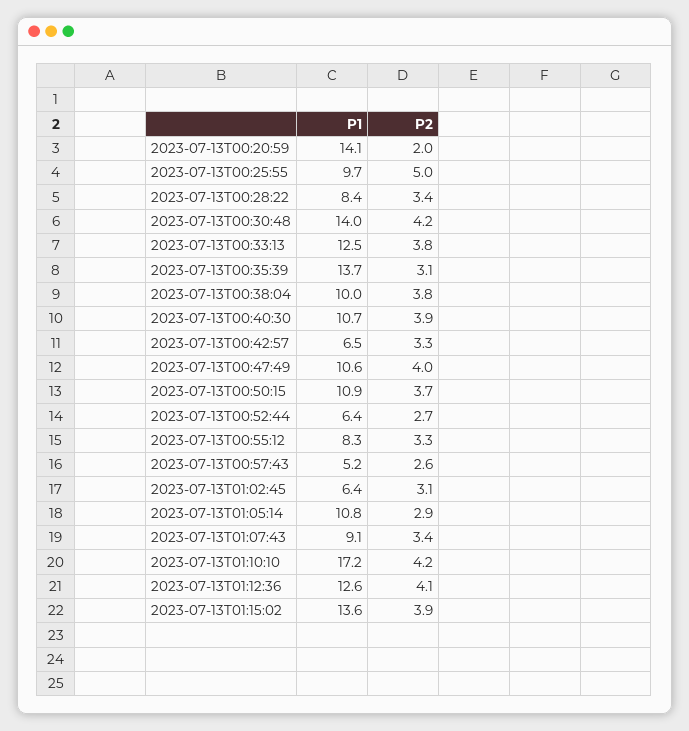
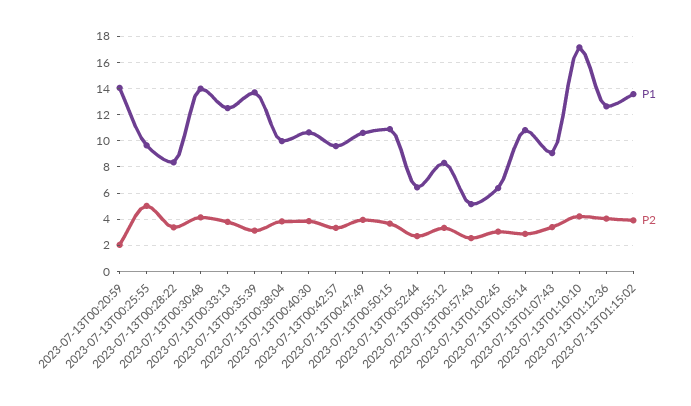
  {
    "P1": {
      "2023-07-13T00:20:59": 14.1,
      "2023-07-13T00:25:55": 9.7,
      "2023-07-13T00:28:22": 8.4,
      "2023-07-13T00:30:48": 14,
      "2023-07-13T00:33:13": 12.5,
      "2023-07-13T00:35:39": 13.7,
      "2023-07-13T00:38:04": 10,
      "2023-07-13T00:40:30": 10.7,
-     "2023-07-13T00:42:57": 6.5,
+     "2023-07-13T00:42:57": 9.5,
      "2023-07-13T00:47:49": 10.6,
      "2023-07-13T00:50:15": 10.9,
      "2023-07-13T00:52:44": 6.4,
      "2023-07-13T00:55:12": 8.3,
      "2023-07-13T00:57:43": 5.2,
      "2023-07-13T01:02:45": 6.4,
      "2023-07-13T01:05:14": 10.8,
      "2023-07-13T01:07:43": 9.1,
      "2023-07-13T01:10:10": 17.2,
      "2023-07-13T01:12:36": 12.6,
      "2023-07-13T01:15:02": 13.6
    },
    "P2": {
      "2023-07-13T00:20:59": 2,
      "2023-07-13T00:25:55": 5,
      "2023-07-13T00:28:22": 3.4,
      "2023-07-13T00:30:48": 4.2,
      "2023-07-13T00:33:13": 3.8,
      "2023-07-13T00:35:39": 3.1,
      "2023-07-13T00:38:04": 3.8,
      "2023-07-13T00:40:30": 3.9,
      "2023-07-13T00:42:57": 3.3,
      "2023-07-13T00:47:49": 4,
      "2023-07-13T00:50:15": 3.7,
      "2023-07-13T00:52:44": 2.7,
      "2023-07-13T00:55:12": 3.3,
      "2023-07-13T00:57:43": 2.6,
      "2023-07-13T01:02:45": 3.1,
      "2023-07-13T01:05:14": 2.9,
      "2023-07-13T01:07:43": 3.4,
      "2023-07-13T01:10:10": 4.2,
      "2023-07-13T01:12:36": 4.1,
      "2023-07-13T01:15:02": 3.9
    }
  }

